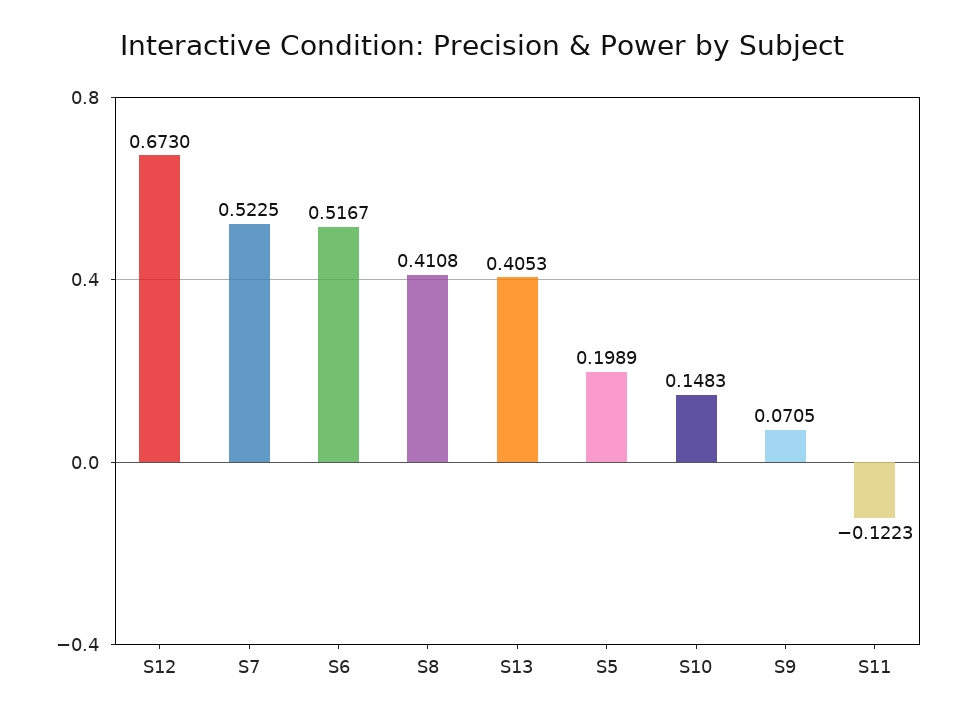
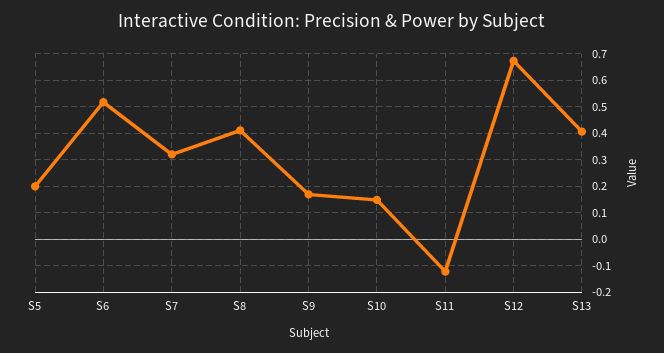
  {
    "S12": 0.673,
-   "S7": 0.5225,
+   "S7": 0.325,
    "S6": 0.5167,
    "S8": 0.4108,
    "S13": 0.4053,
    "S5": 0.1989,
    "S10": 0.1483,
-   "S9": 0.0705,
+   "S9": 0.175,
    "S11": -0.1223
  }

